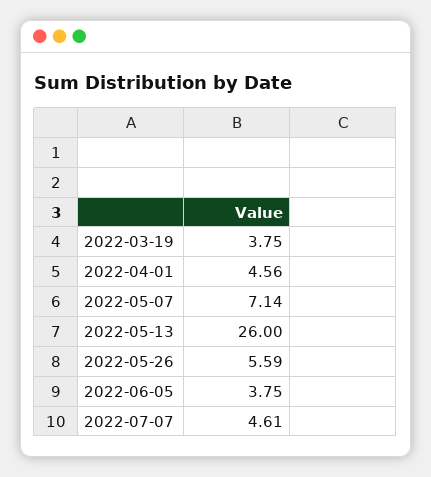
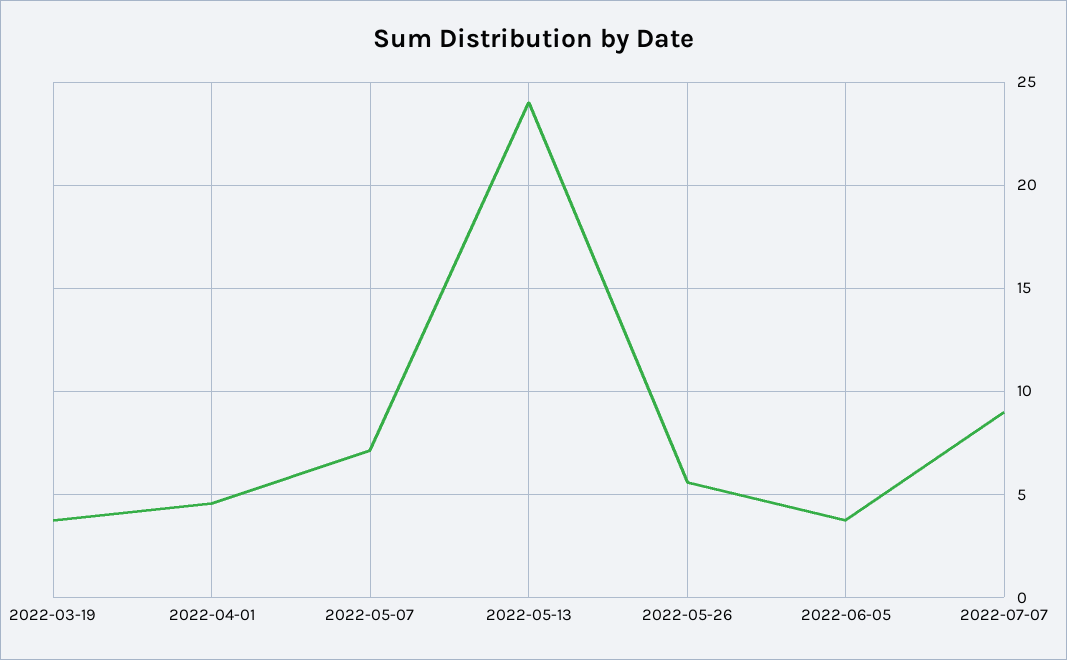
  {
    "2022-03-19": 3.75,
    "2022-04-01": 4.56,
    "2022-05-07": 7.14,
-   "2022-05-13": 26,
+   "2022-05-13": 24,
    "2022-05-26": 5.59,
    "2022-06-05": 3.75,
-   "2022-07-07": 4.61
+   "2022-07-07": 9
  }

